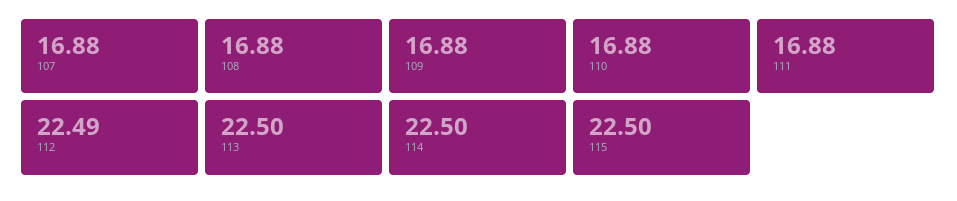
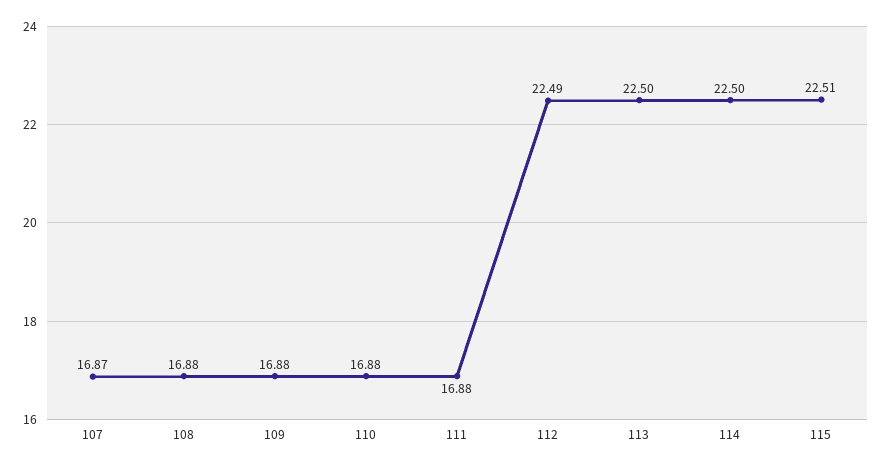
  {
-   "107": 16.88,
+   "107": 16.87,
    "108": 16.88,
    "109": 16.88,
    "110": 16.88,
    "111": 16.88,
    "112": 22.49,
    "113": 22.5,
    "114": 22.5,
-   "115": 22.5
+   "115": 22.51
  }

